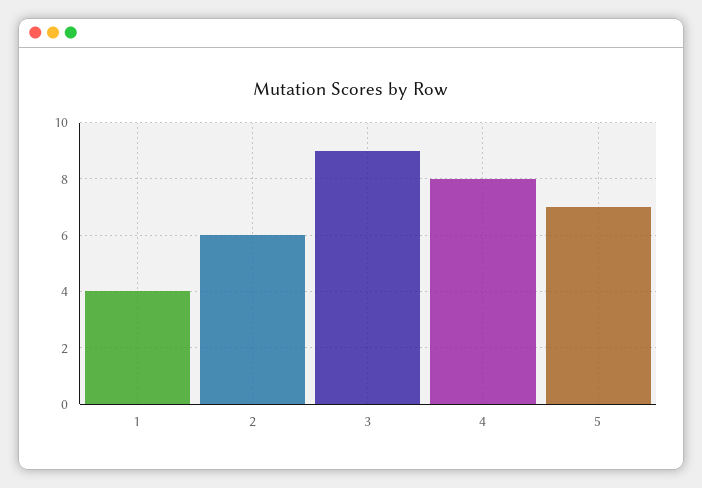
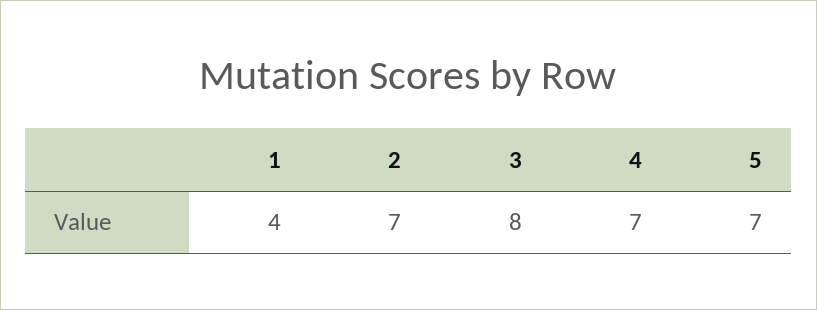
  {
    "1": 4,
-   "2": 6,
+   "2": 7,
-   "3": 9,
+   "3": 8,
-   "4": 8,
+   "4": 7,
    "5": 7
  }

